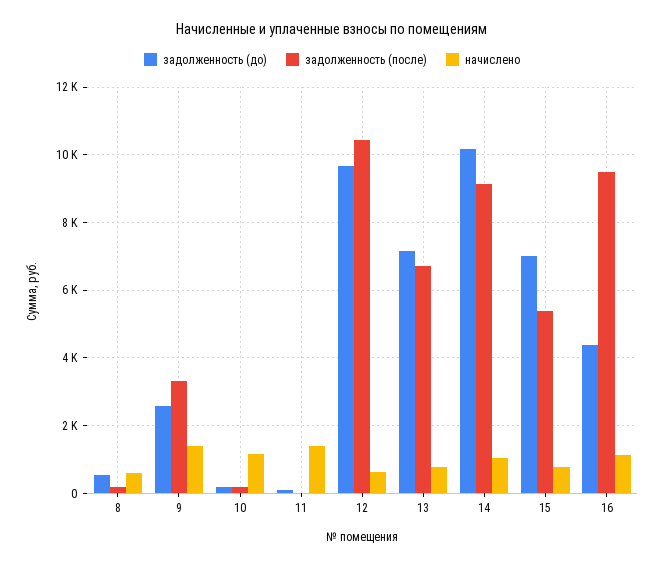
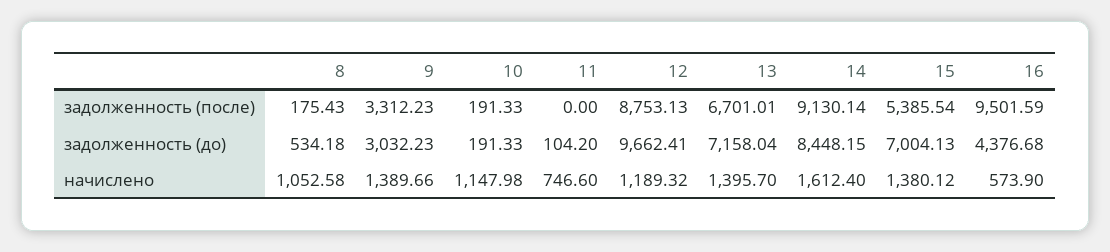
  {
    "задолженность (до)": {
      "8": 534.18,
-     "9": 2600,
+     "9": 3032.23,
      "10": 191.33,
      "11": 104.2,
      "12": 9662.41,
      "13": 7158.04,
-     "14": 10200,
+     "14": 8448.15,
      "15": 7004.13,
      "16": 4376.68
    },
    "задолженность (после)": {
      "8": 175.43,
      "9": 3312.23,
      "10": 191.33,
      "11": 0,
-     "12": 10400,
+     "12": 8753.13,
      "13": 6701.01,
      "14": 9130.14,
      "15": 5385.54,
      "16": 9501.59
    },
    "начислено": {
-     "8": 600,
+     "8": 1052.58,
      "9": 1389.66,
      "10": 1147.98,
-     "11": 1400,
+     "11": 746.6,
-     "12": 600,
+     "12": 1189.32,
-     "13": 800,
+     "13": 1395.7,
-     "14": 1000,
+     "14": 1612.4,
-     "15": 800,
+     "15": 1380.12,
-     "16": 1200
+     "16": 573.9
    }
  }

